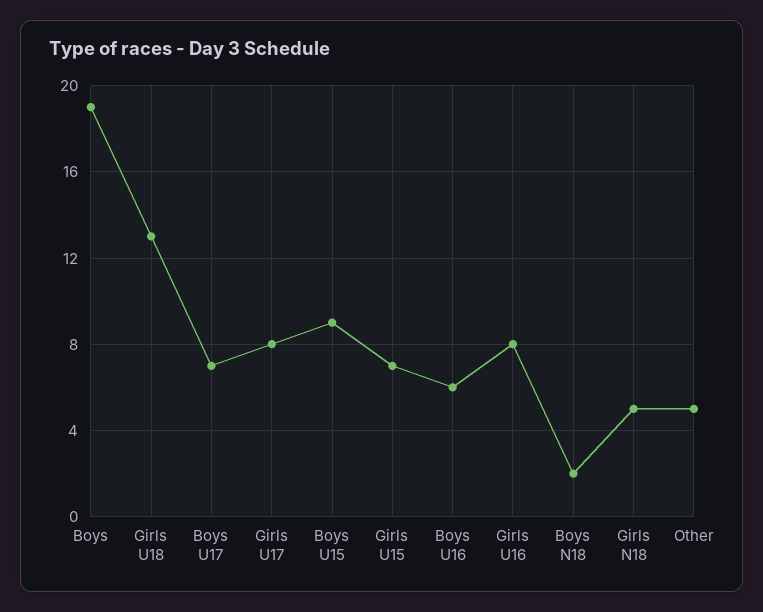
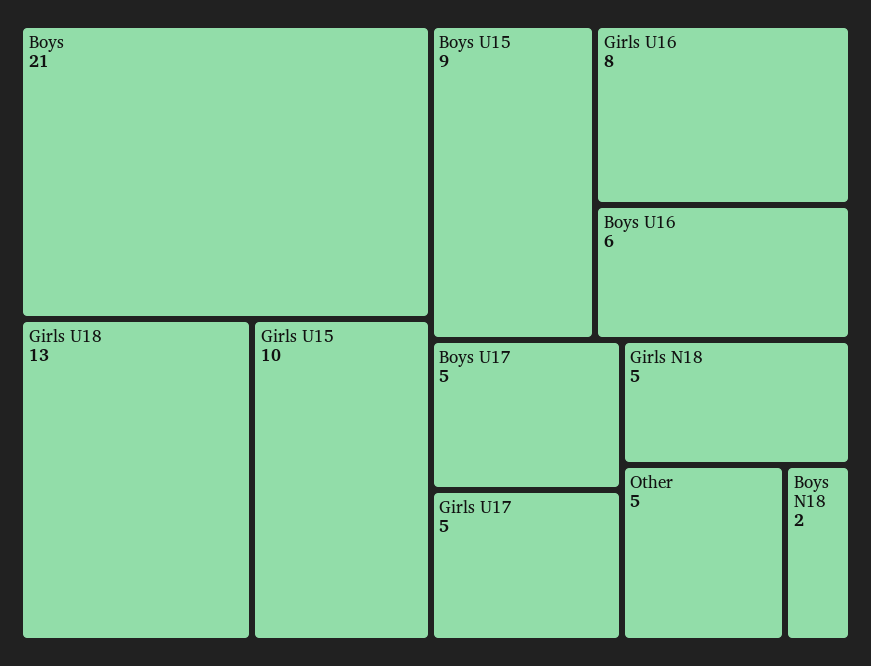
  {
-   "Boys": 19,
+   "Boys": 21,
    "Girls U18": 13,
-   "Boys U17": 7,
+   "Boys U17": 5,
-   "Girls U17": 8,
+   "Girls U17": 5,
    "Boys U15": 9,
-   "Girls U15": 7,
+   "Girls U15": 10,
    "Boys U16": 6,
    "Girls U16": 8,
    "Boys N18": 2,
    "Girls N18": 5,
    "Other": 5
  }

